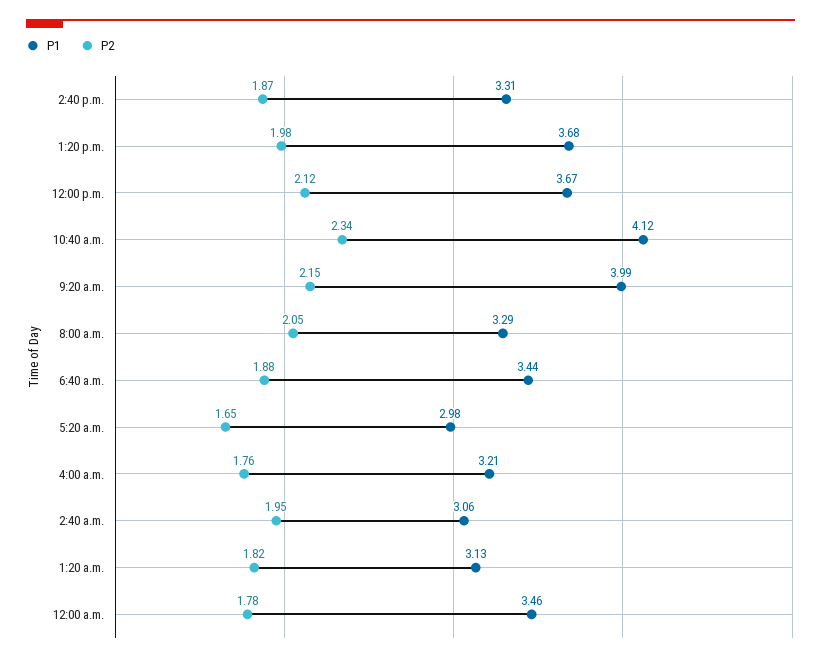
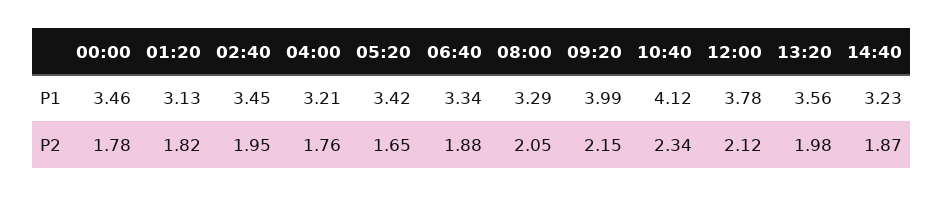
  {
    "P1": {
-     "2:40 p.m.": 3.31,
+     "2:40 p.m.": 3.23,
-     "1:20 p.m.": 3.68,
+     "1:20 p.m.": 3.56,
-     "12:00 p.m.": 3.67,
+     "12:00 p.m.": 3.78,
      "10:40 a.m.": 4.12,
      "9:20 a.m.": 3.99,
      "8:00 a.m.": 3.29,
-     "6:40 a.m.": 3.44,
+     "6:40 a.m.": 3.34,
-     "5:20 a.m.": 2.98,
+     "5:20 a.m.": 3.42,
      "4:00 a.m.": 3.21,
-     "2:40 a.m.": 3.06,
+     "2:40 a.m.": 3.45,
      "1:20 a.m.": 3.13,
      "12:00 a.m.": 3.46
    },
    "P2": {
      "2:40 p.m.": 1.87,
      "1:20 p.m.": 1.98,
      "12:00 p.m.": 2.12,
      "10:40 a.m.": 2.34,
      "9:20 a.m.": 2.15,
      "8:00 a.m.": 2.05,
      "6:40 a.m.": 1.88,
      "5:20 a.m.": 1.65,
      "4:00 a.m.": 1.76,
      "2:40 a.m.": 1.95,
      "1:20 a.m.": 1.82,
      "12:00 a.m.": 1.78
    }
  }

